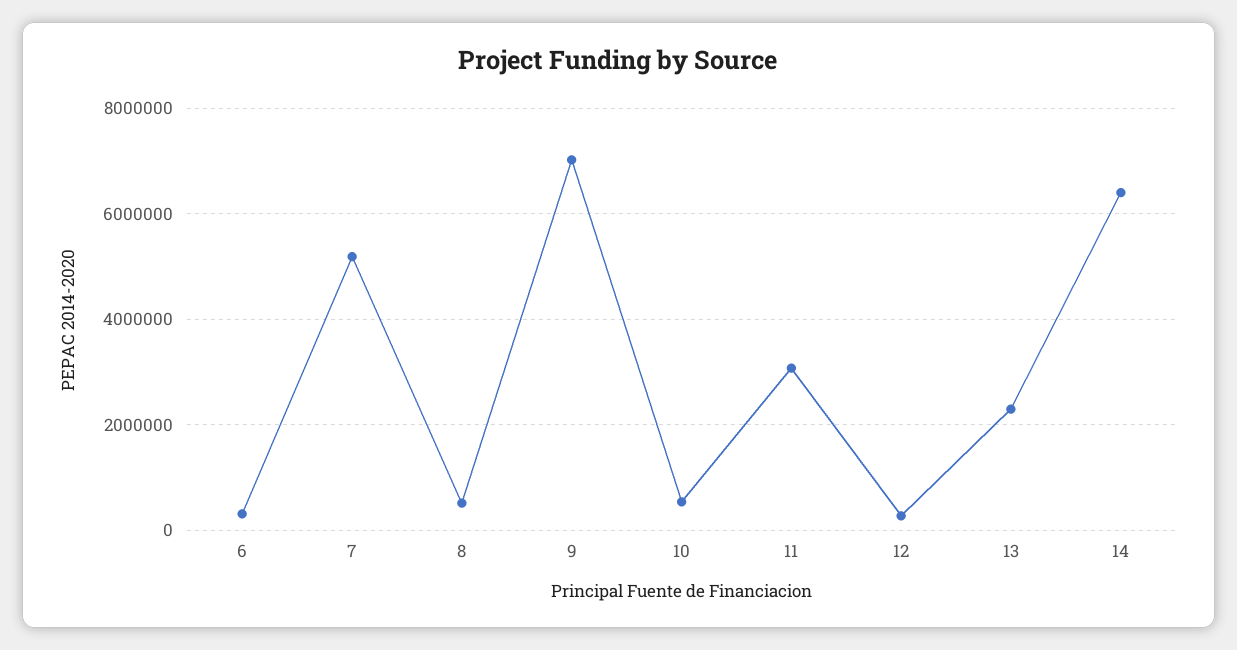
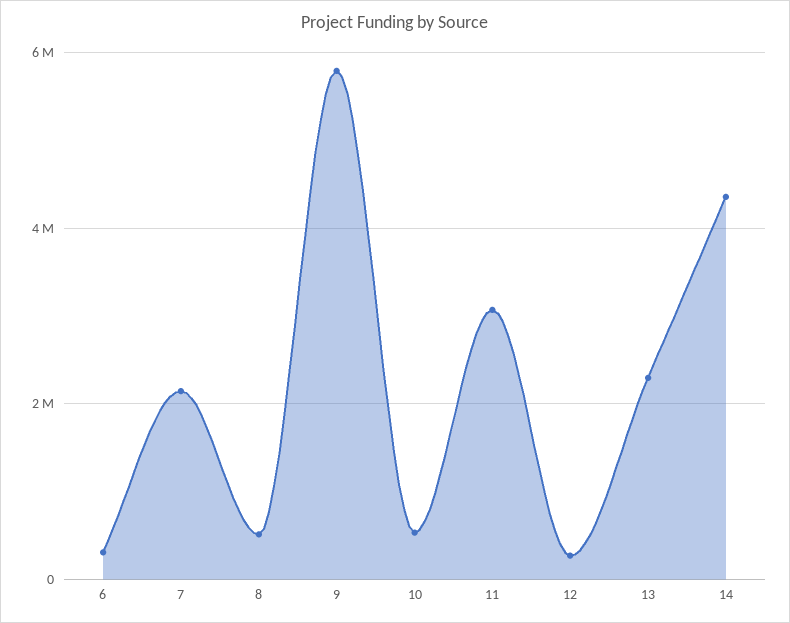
  {
    "6": 400000,
-   "7": 5200000,
+   "7": 2200000,
    "8": 600000,
-   "9": 7000000,
+   "9": 5800000,
    "10": 600000,
    "11": 3000000,
    "12": 200000,
    "13": 2200000,
-   "14": 6400000
+   "14": 4400000
  }

